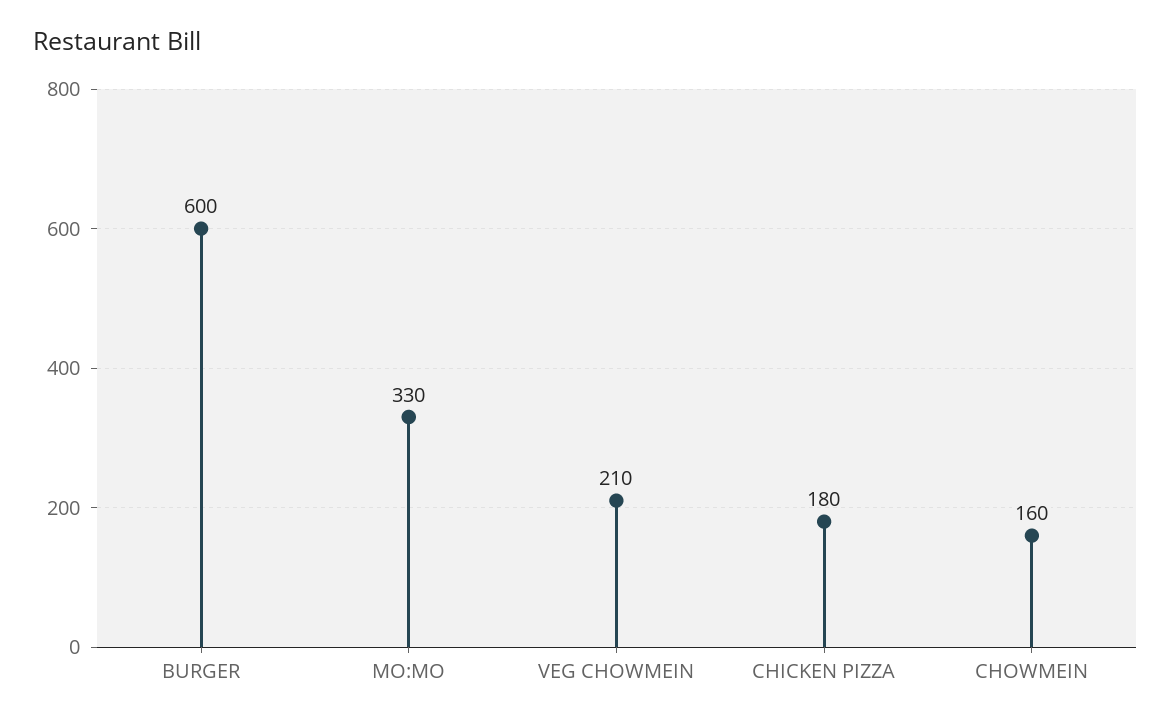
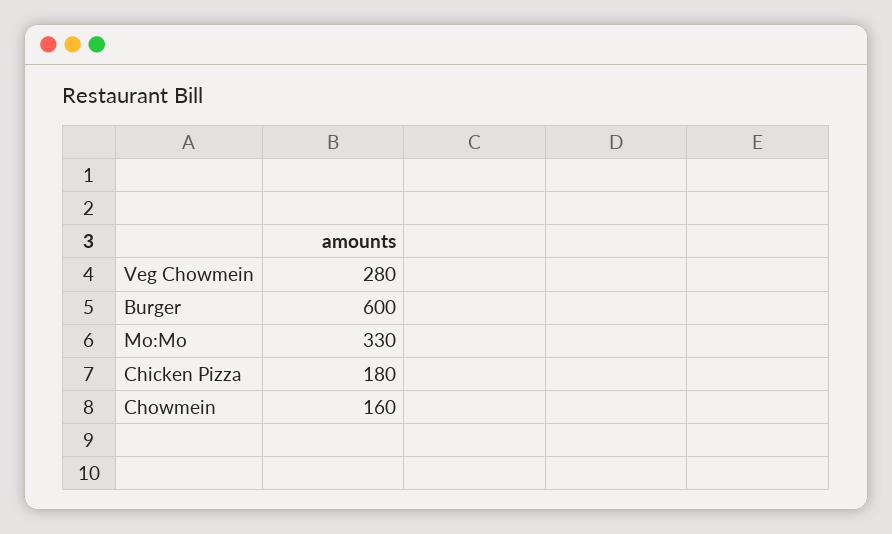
  {
    "BURGER": 600,
    "MO:MO": 330,
-   "VEG CHOWMEIN": 210,
+   "VEG CHOWMEIN": 280,
    "CHICKEN PIZZA": 180,
    "CHOWMEIN": 160
  }

